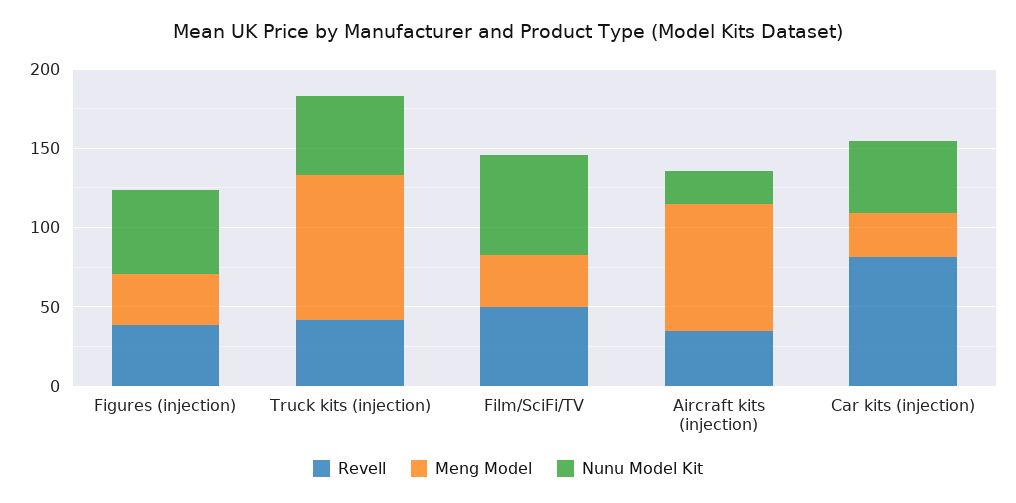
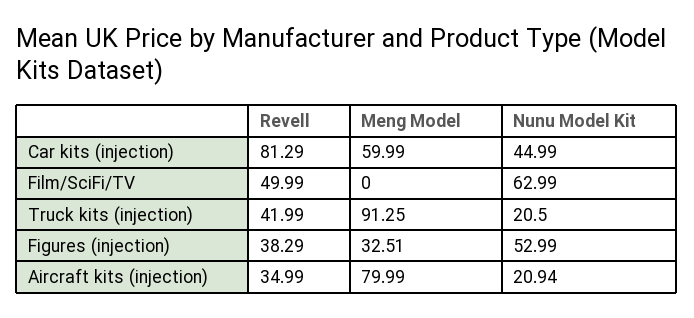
  {
    "Revell": {
      "Figures (injection)": 38.29,
      "Truck kits (injection)": 41.99,
      "Film/SciFi/TV": 49.99,
      "Aircraft kits (injection)": 34.99,
      "Car kits (injection)": 81.29
    },
    "Meng Model": {
      "Figures (injection)": 32.51,
      "Truck kits (injection)": 91.25,
-     "Film/SciFi/TV": 30,
+     "Film/SciFi/TV": 0,
      "Aircraft kits (injection)": 79.99,
-     "Car kits (injection)": 30
+     "Car kits (injection)": 59.99
    },
    "Nunu Model Kit": {
      "Figures (injection)": 52.99,
-     "Truck kits (injection)": 50,
+     "Truck kits (injection)": 20.5,
      "Film/SciFi/TV": 62.99,
      "Aircraft kits (injection)": 20.94,
      "Car kits (injection)": 44.99
    }
  }

